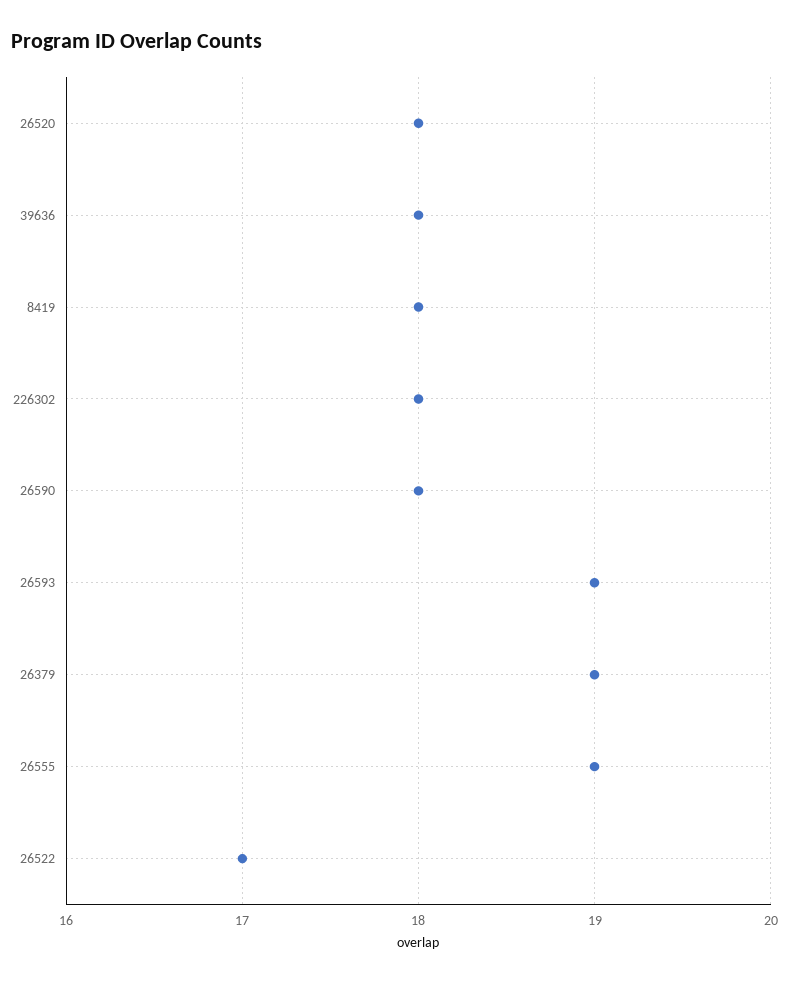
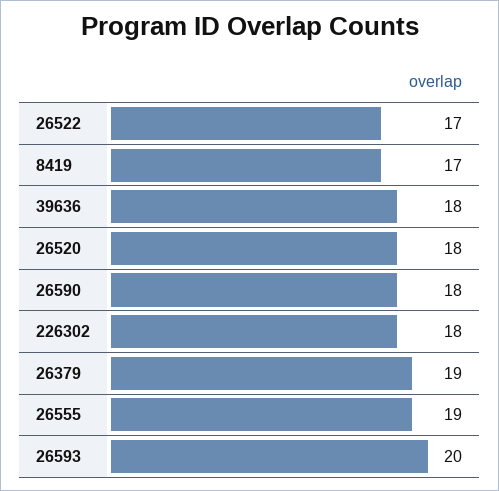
  {
    "26520": 18,
    "39636": 18,
-   "8419": 18,
+   "8419": 17,
    "226302": 18,
    "26590": 18,
-   "26593": 19,
+   "26593": 20,
    "26379": 19,
    "26555": 19,
    "26522": 17
  }

